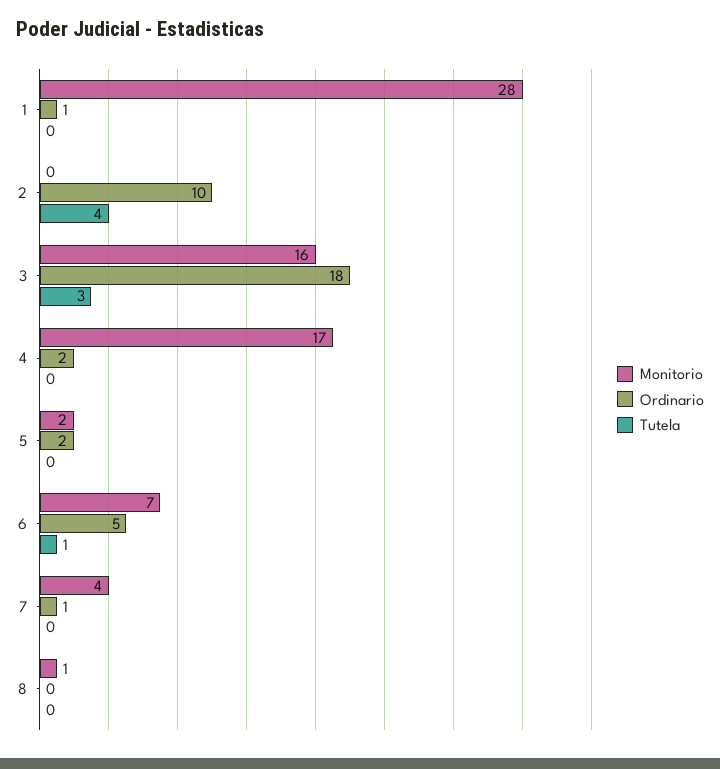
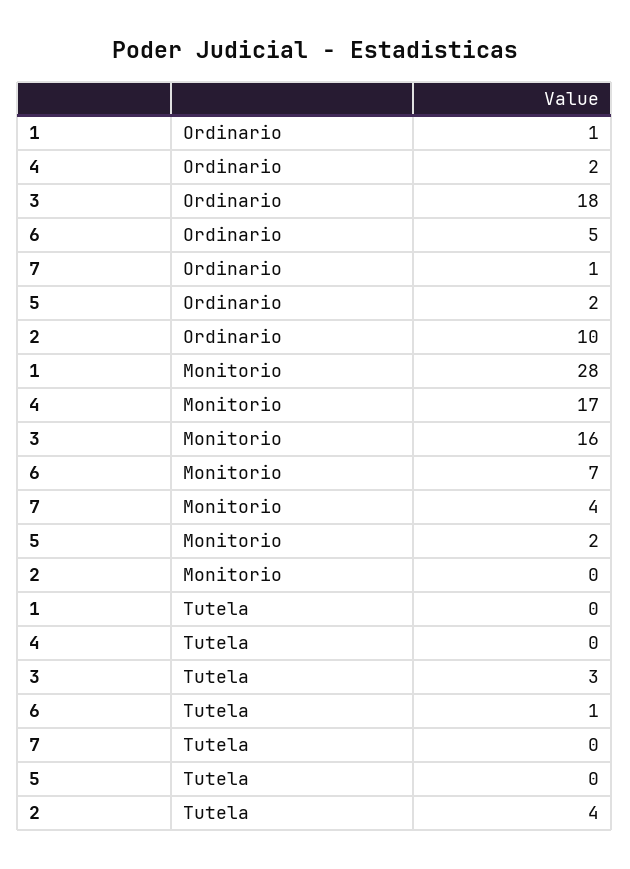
  {
    "Monitorio": {
      "1": 28,
      "2": 0,
      "3": 16,
      "4": 17,
      "5": 2,
      "6": 7,
-     "7": 4,
+     "7": 4
-     "8": 1
    },
    "Ordinario": {
      "1": 1,
      "2": 10,
      "3": 18,
      "4": 2,
      "5": 2,
      "6": 5,
-     "7": 1,
+     "7": 1
-     "8": 0
    },
    "Tutela": {
      "1": 0,
      "2": 4,
      "3": 3,
      "4": 0,
      "5": 0,
      "6": 1,
-     "7": 0,
+     "7": 0
-     "8": 0
    }
  }

